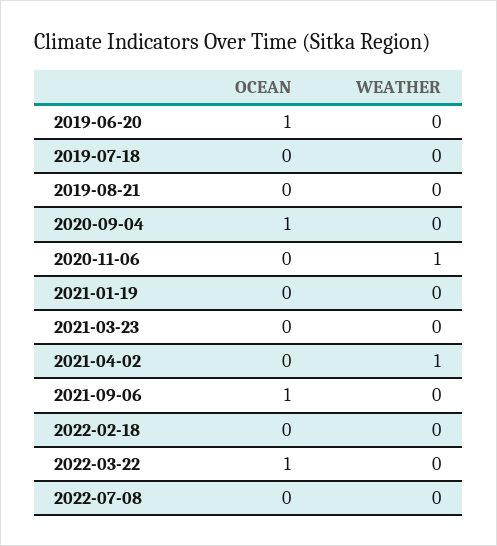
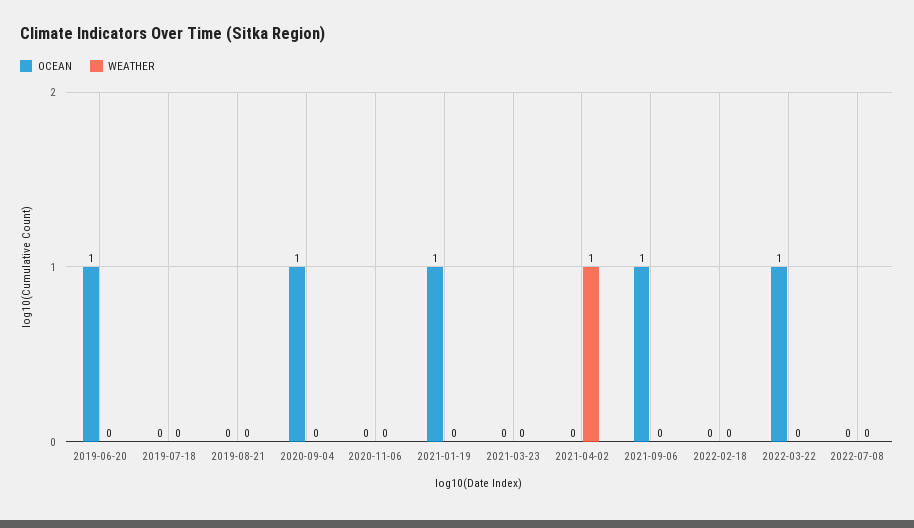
  {
    "OCEAN": {
      "2019-06-20": 1,
      "2019-07-18": 0,
      "2019-08-21": 0,
      "2020-09-04": 1,
      "2020-11-06": 0,
-     "2021-01-19": 0,
+     "2021-01-19": 1,
      "2021-03-23": 0,
      "2021-04-02": 0,
      "2021-09-06": 1,
      "2022-02-18": 0,
      "2022-03-22": 1,
      "2022-07-08": 0
    },
    "WEATHER": {
      "2019-06-20": 0,
      "2019-07-18": 0,
      "2019-08-21": 0,
      "2020-09-04": 0,
-     "2020-11-06": 1,
+     "2020-11-06": 0,
      "2021-01-19": 0,
      "2021-03-23": 0,
      "2021-04-02": 1,
      "2021-09-06": 0,
      "2022-02-18": 0,
      "2022-03-22": 0,
      "2022-07-08": 0
    }
  }

